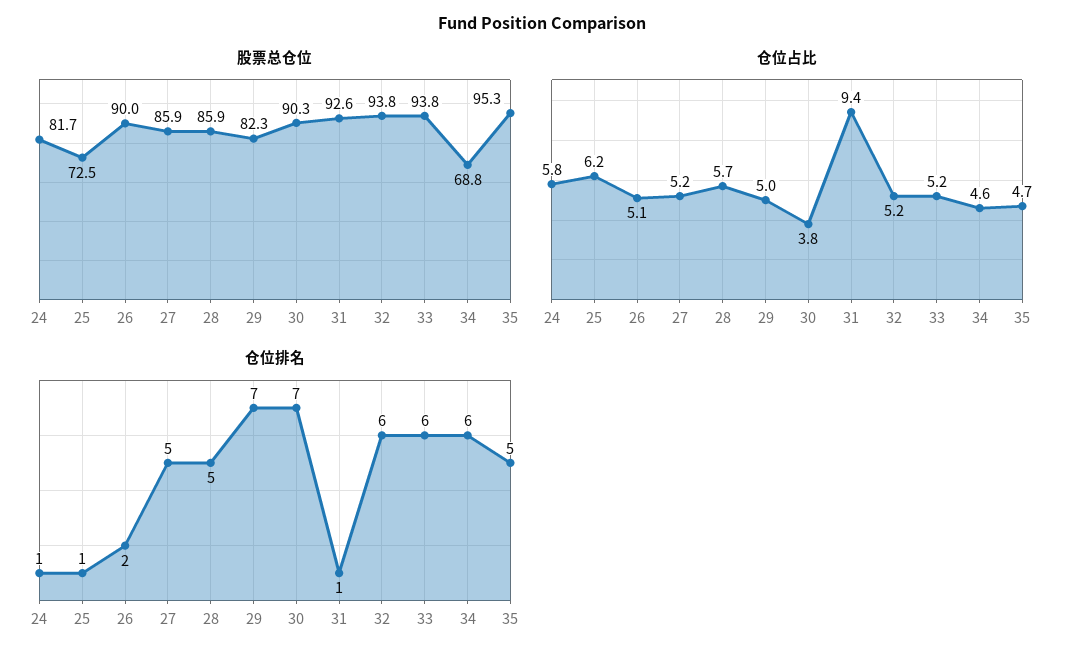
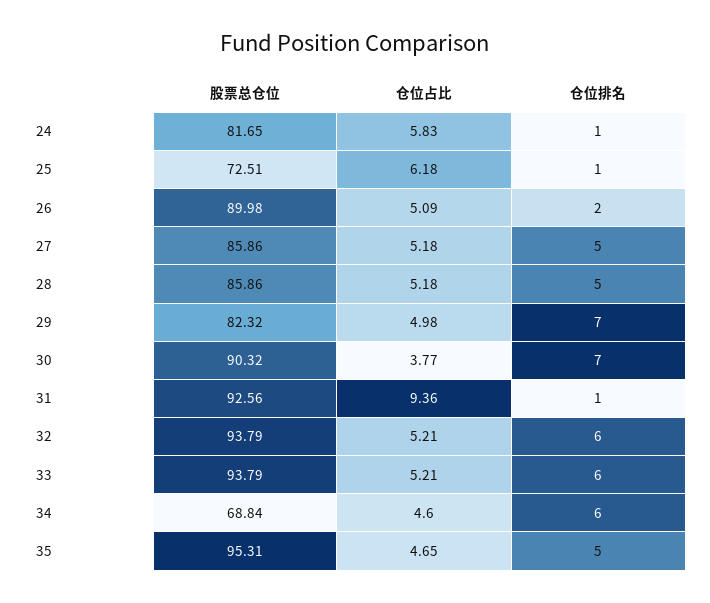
  {
    "股票总仓位": {
      "24": 81.65,
      "25": 72.51,
      "26": 89.98,
      "27": 85.86,
      "28": 85.86,
      "29": 82.32,
      "30": 90.32,
      "31": 92.56,
      "32": 93.79,
      "33": 93.79,
      "34": 68.84,
      "35": 95.31
    },
    "仓位占比": {
      "24": 5.83,
      "25": 6.18,
      "26": 5.09,
      "27": 5.18,
-     "28": 5.7,
+     "28": 5.18,
      "29": 4.98,
      "30": 3.77,
      "31": 9.36,
      "32": 5.21,
      "33": 5.21,
      "34": 4.6,
      "35": 4.65
    },
    "仓位排名": {
      "24": 1,
      "25": 1,
      "26": 2,
      "27": 5,
      "28": 5,
      "29": 7,
      "30": 7,
      "31": 1,
      "32": 6,
      "33": 6,
      "34": 6,
      "35": 5
    }
  }

